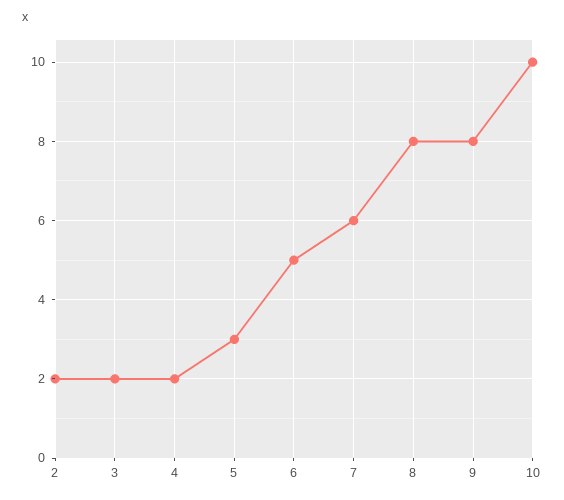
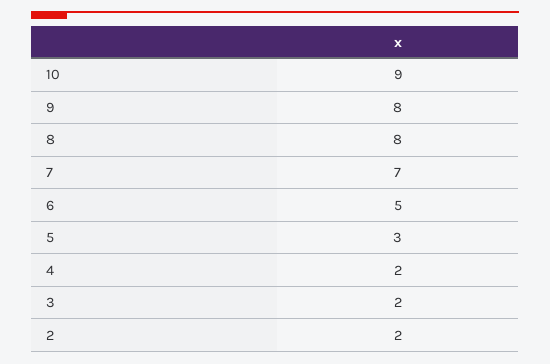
  {
    "2": 2,
    "3": 2,
    "4": 2,
    "5": 3,
    "6": 5,
-   "7": 6,
+   "7": 7,
    "8": 8,
    "9": 8,
-   "10": 10
+   "10": 9
  }

